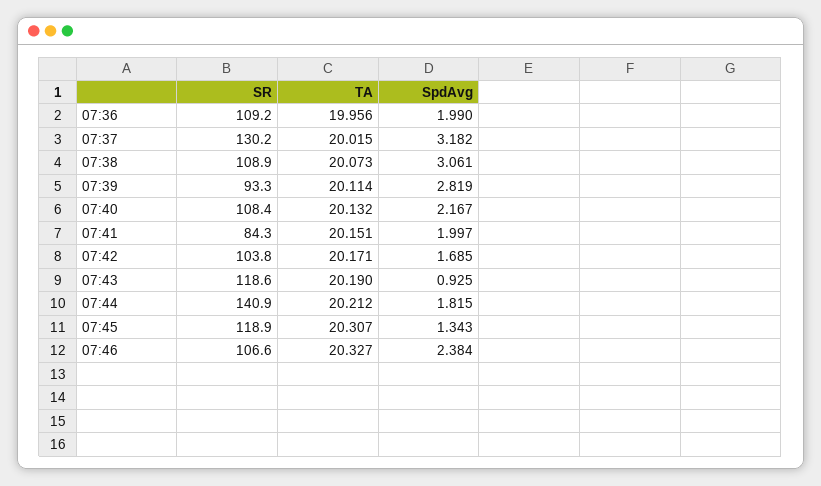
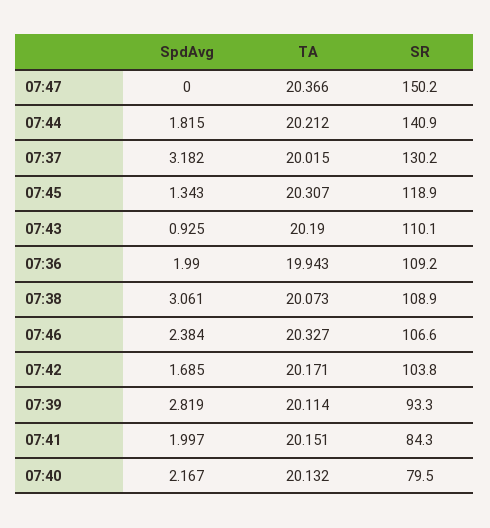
  {
    "SR": {
      "07:36": 109.2,
      "07:37": 130.2,
      "07:38": 108.9,
      "07:39": 93.3,
-     "07:40": 108.4,
+     "07:40": 79.5,
      "07:41": 84.3,
      "07:42": 103.8,
-     "07:43": 118.6,
+     "07:43": 110.1,
      "07:44": 140.9,
      "07:45": 118.9,
-     "07:46": 106.6
+     "07:46": 106.6,
+     "07:47": 150.2
    },
    "TA": {
-     "07:36": 19.956,
+     "07:36": 19.943,
      "07:37": 20.015,
      "07:38": 20.073,
      "07:39": 20.114,
      "07:40": 20.132,
      "07:41": 20.151,
      "07:42": 20.171,
      "07:43": 20.19,
      "07:44": 20.212,
      "07:45": 20.307,
-     "07:46": 20.327
+     "07:46": 20.327,
+     "07:47": 20.366
    },
    "SpdAvg": {
      "07:36": 1.99,
      "07:37": 3.182,
      "07:38": 3.061,
      "07:39": 2.819,
      "07:40": 2.167,
      "07:41": 1.997,
      "07:42": 1.685,
      "07:43": 0.925,
      "07:44": 1.815,
      "07:45": 1.343,
-     "07:46": 2.384
+     "07:46": 2.384,
+     "07:47": 0
    }
  }

